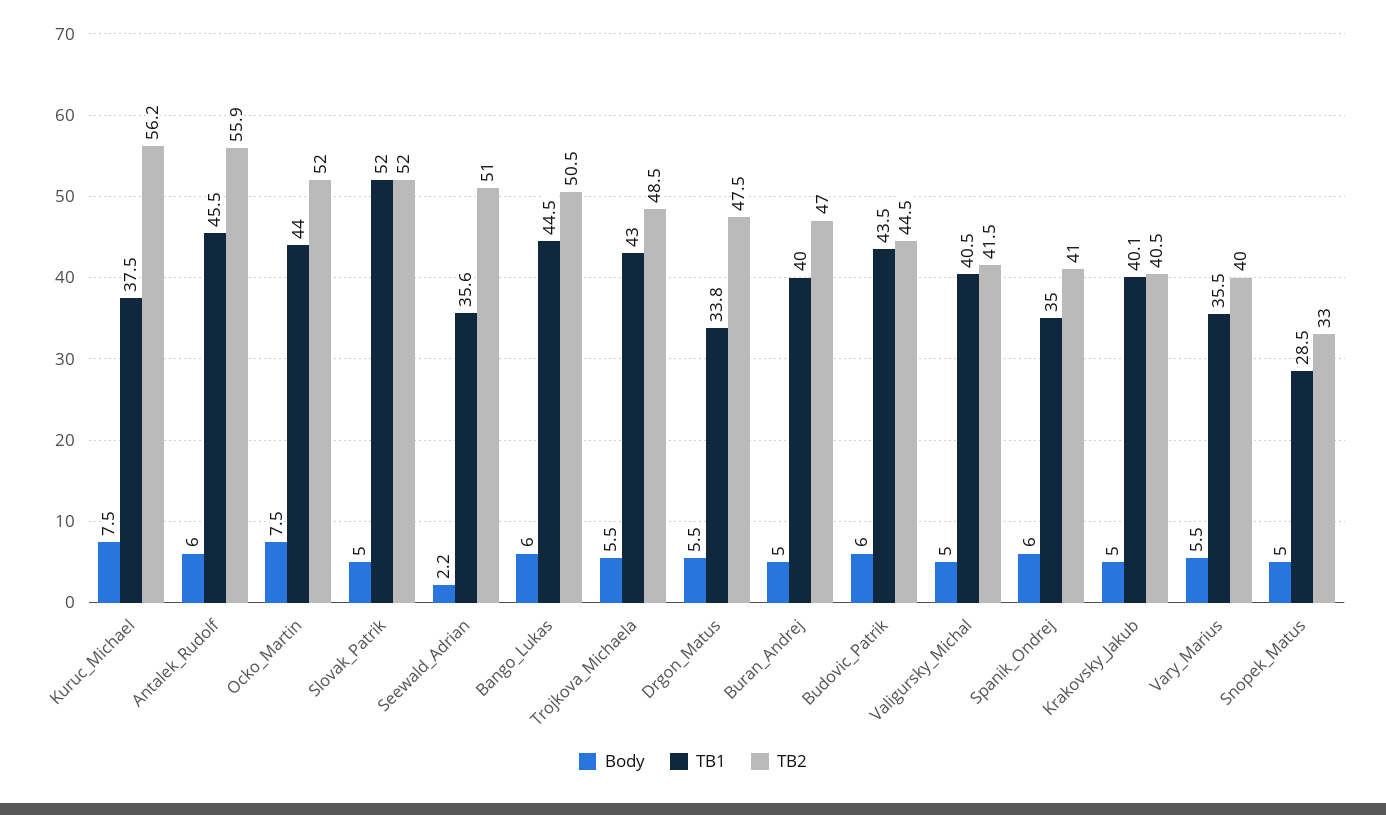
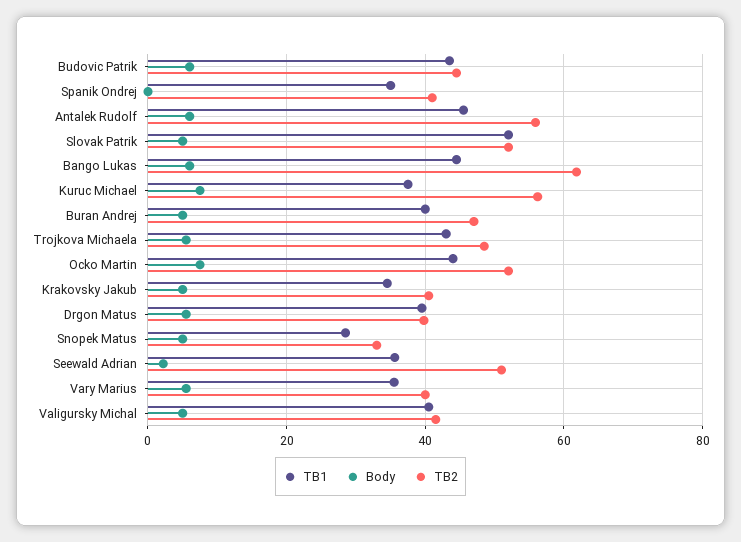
  {
    "Body": {
      "Kuruc_Michael": 7.5,
      "Antalek_Rudolf": 6,
      "Ocko_Martin": 7.5,
      "Slovak_Patrik": 5,
      "Seewald_Adrian": 2.2,
      "Bango_Lukas": 6,
      "Trojkova_Michaela": 5.5,
      "Drgon_Matus": 5.5,
      "Buran_Andrej": 5,
      "Budovic_Patrik": 6,
      "Valigursky_Michal": 5,
-     "Spanik_Ondrej": 6,
+     "Spanik_Ondrej": 0,
      "Krakovsky_Jakub": 5,
      "Vary_Marius": 5.5,
      "Snopek_Matus": 5
    },
    "TB1": {
      "Kuruc_Michael": 37.5,
      "Antalek_Rudolf": 45.5,
      "Ocko_Martin": 44,
      "Slovak_Patrik": 52,
      "Seewald_Adrian": 35.6,
      "Bango_Lukas": 44.5,
      "Trojkova_Michaela": 43,
-     "Drgon_Matus": 33.8,
+     "Drgon_Matus": 40,
      "Buran_Andrej": 40,
      "Budovic_Patrik": 43.5,
      "Valigursky_Michal": 40.5,
      "Spanik_Ondrej": 35,
-     "Krakovsky_Jakub": 40.1,
+     "Krakovsky_Jakub": 34,
      "Vary_Marius": 35.5,
      "Snopek_Matus": 28.5
    },
    "TB2": {
      "Kuruc_Michael": 56.2,
      "Antalek_Rudolf": 55.9,
      "Ocko_Martin": 52,
      "Slovak_Patrik": 52,
      "Seewald_Adrian": 51,
-     "Bango_Lukas": 50.5,
+     "Bango_Lukas": 62,
      "Trojkova_Michaela": 48.5,
-     "Drgon_Matus": 47.5,
+     "Drgon_Matus": 40,
      "Buran_Andrej": 47,
      "Budovic_Patrik": 44.5,
      "Valigursky_Michal": 41.5,
      "Spanik_Ondrej": 41,
      "Krakovsky_Jakub": 40.5,
      "Vary_Marius": 40,
      "Snopek_Matus": 33
    }
  }

